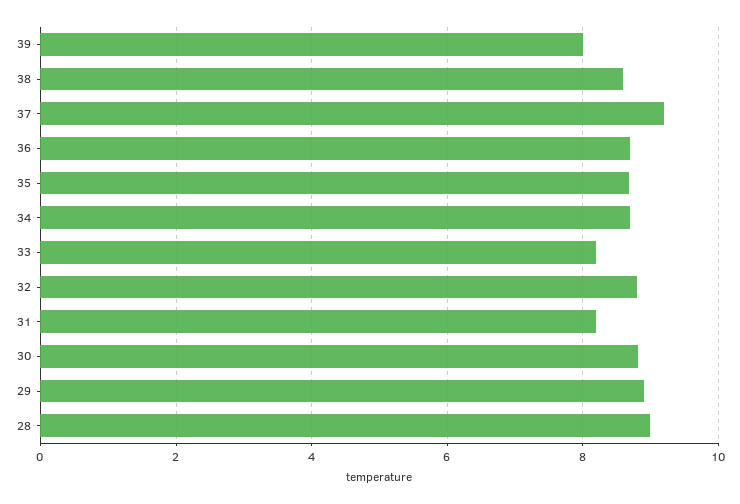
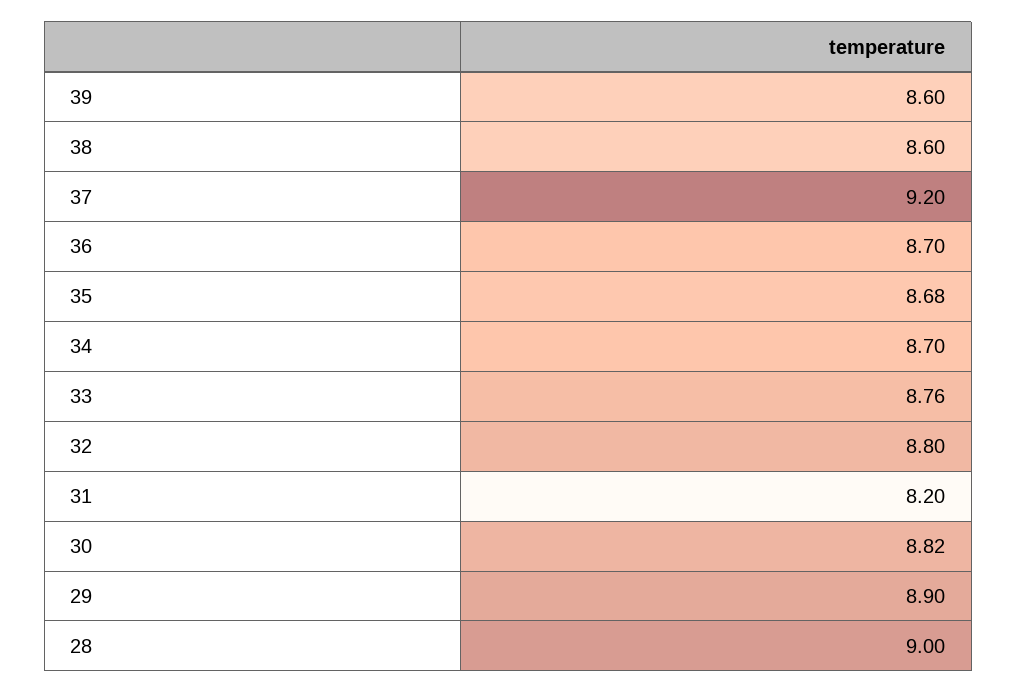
  {
-   "39": 8,
+   "39": 8.6,
    "38": 8.6,
    "37": 9.2,
    "36": 8.7,
    "35": 8.68,
    "34": 8.7,
-   "33": 8.2,
+   "33": 8.76,
    "32": 8.8,
    "31": 8.2,
    "30": 8.82,
    "29": 8.9,
    "28": 9
  }

